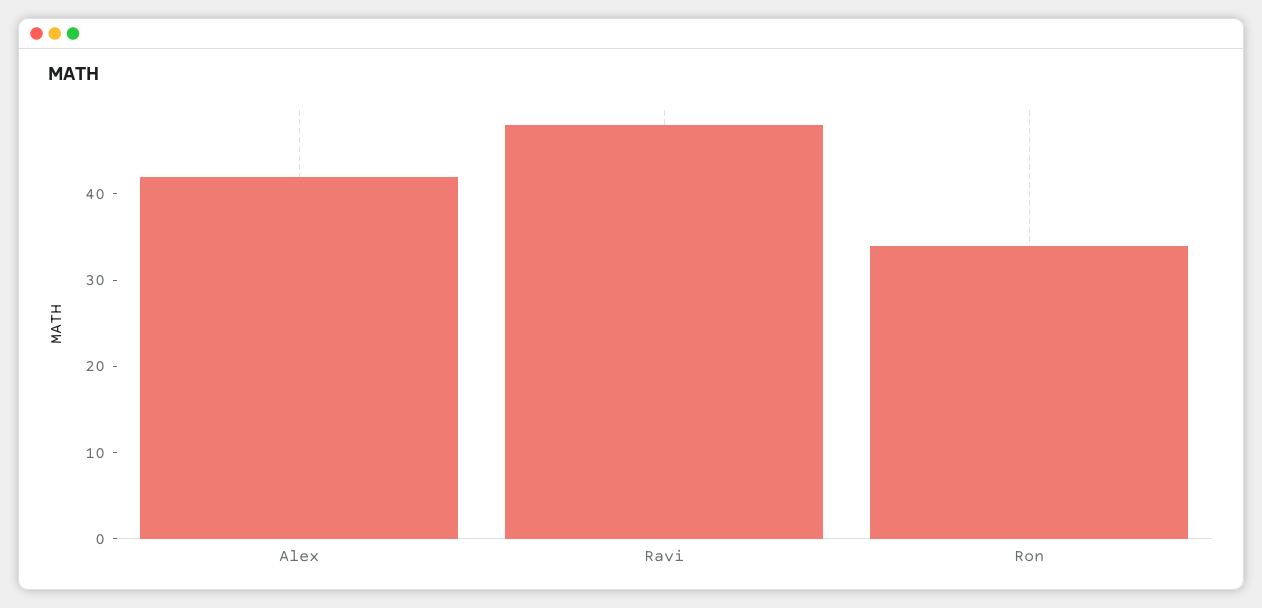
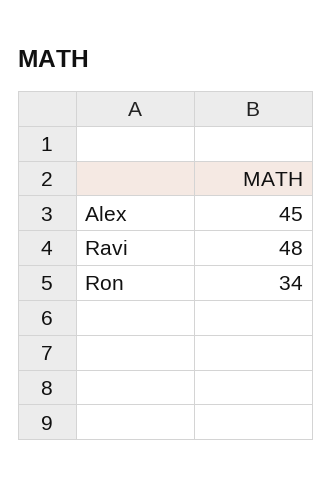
  {
-   "Alex": 42,
+   "Alex": 45,
    "Ravi": 48,
    "Ron": 34
  }

